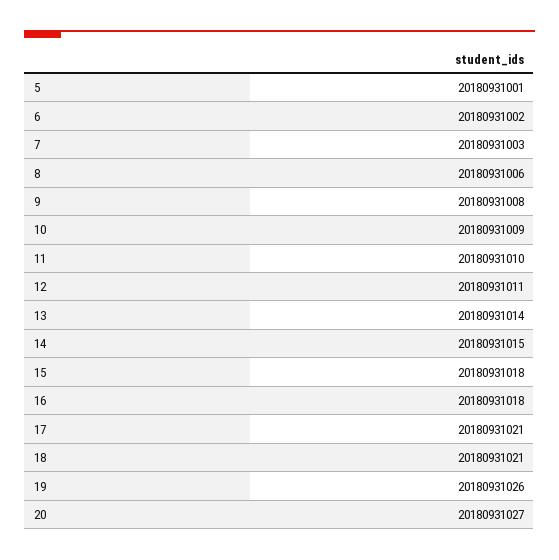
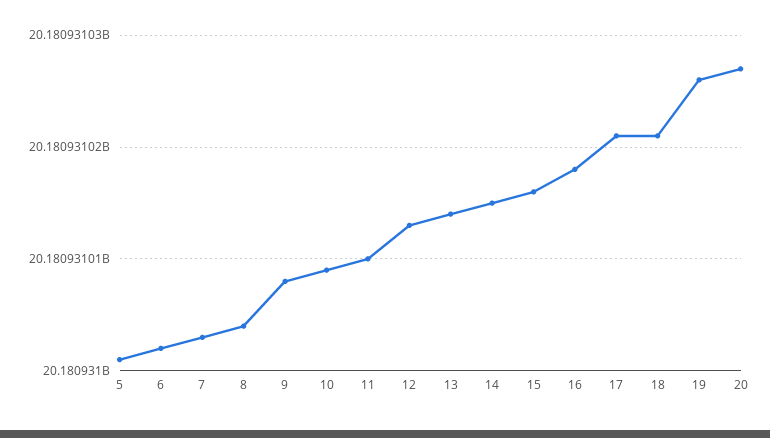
  {
    "5": 20180931001,
    "6": 20180931002,
    "7": 20180931003,
-   "8": 20180931006,
+   "8": 20180931004,
    "9": 20180931008,
    "10": 20180931009,
    "11": 20180931010,
-   "12": 20180931011,
+   "12": 20180931013,
    "13": 20180931014,
    "14": 20180931015,
-   "15": 20180931018,
+   "15": 20180931016,
    "16": 20180931018,
    "17": 20180931021,
    "18": 20180931021,
    "19": 20180931026,
    "20": 20180931027
  }

